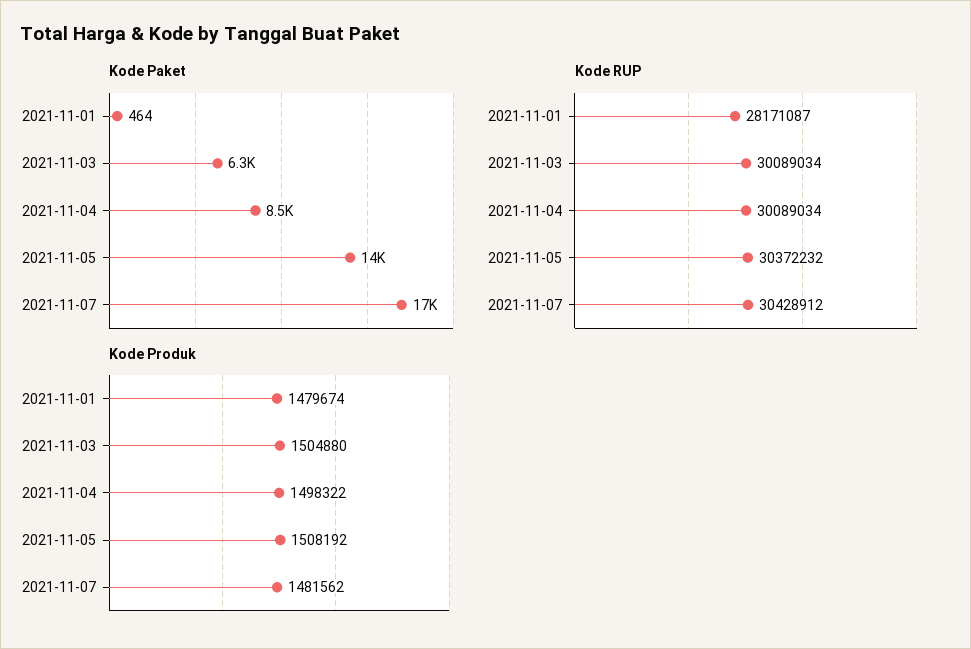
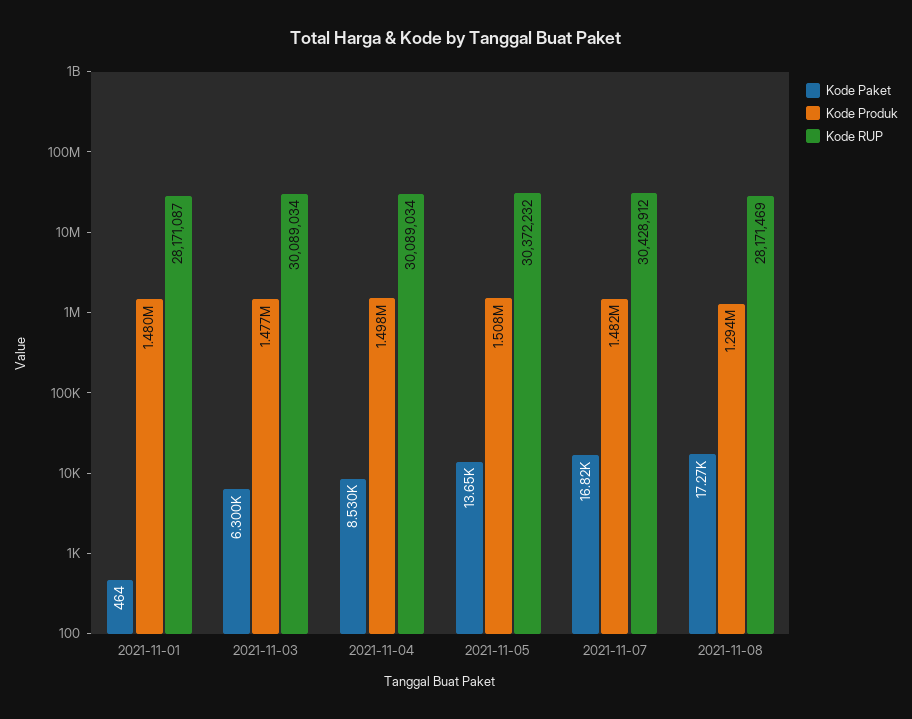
  {
    "Kode Paket": {
      "2021-11-01": 464,
      "2021-11-03": 6300,
      "2021-11-04": 8530,
      "2021-11-05": 13650,
-     "2021-11-07": 16820
+     "2021-11-07": 16820,
+     "2021-11-08": 17270
    },
    "Kode RUP": {
      "2021-11-01": 28171087,
      "2021-11-03": 30089034,
      "2021-11-04": 30089034,
      "2021-11-05": 30372232,
-     "2021-11-07": 30428912
+     "2021-11-07": 30428912,
+     "2021-11-08": 28171469
    },
    "Kode Produk": {
      "2021-11-01": 1479674,
-     "2021-11-03": 1504880,
+     "2021-11-03": 1477000,
      "2021-11-04": 1498322,
      "2021-11-05": 1508192,
-     "2021-11-07": 1481562
+     "2021-11-07": 1481562,
+     "2021-11-08": 1294000
    }
  }

